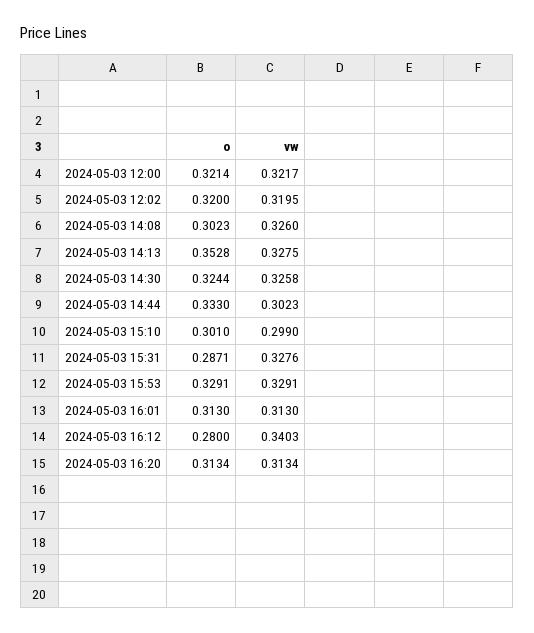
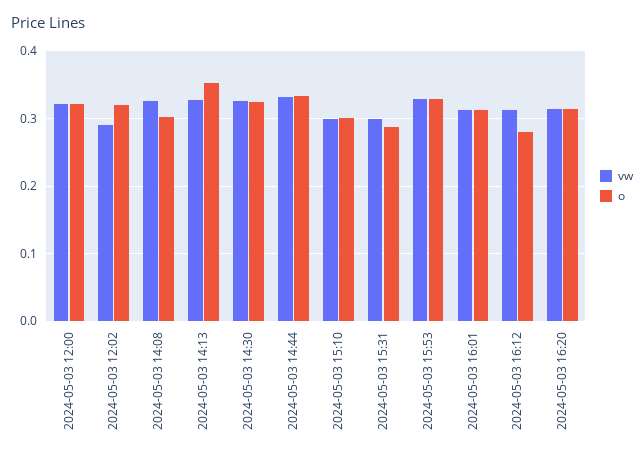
  {
    "o": {
      "2024-05-03 12:00": 0.3214,
      "2024-05-03 12:02": 0.32,
      "2024-05-03 14:08": 0.3023,
      "2024-05-03 14:13": 0.3528,
      "2024-05-03 14:30": 0.3244,
      "2024-05-03 14:44": 0.333,
      "2024-05-03 15:10": 0.301,
      "2024-05-03 15:31": 0.2871,
      "2024-05-03 15:53": 0.3291,
      "2024-05-03 16:01": 0.313,
      "2024-05-03 16:12": 0.28,
      "2024-05-03 16:20": 0.3134
    },
    "vw": {
      "2024-05-03 12:00": 0.3217,
-     "2024-05-03 12:02": 0.3195,
+     "2024-05-03 12:02": 0.29,
      "2024-05-03 14:08": 0.326,
      "2024-05-03 14:13": 0.3275,
      "2024-05-03 14:30": 0.3258,
-     "2024-05-03 14:44": 0.3023,
+     "2024-05-03 14:44": 0.33,
      "2024-05-03 15:10": 0.299,
-     "2024-05-03 15:31": 0.3276,
+     "2024-05-03 15:31": 0.3,
      "2024-05-03 15:53": 0.3291,
      "2024-05-03 16:01": 0.313,
-     "2024-05-03 16:12": 0.3403,
+     "2024-05-03 16:12": 0.31,
      "2024-05-03 16:20": 0.3134
    }
  }

